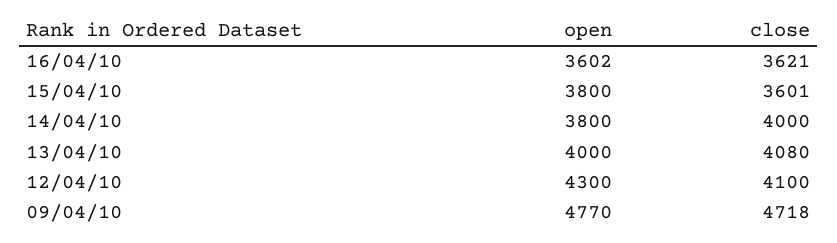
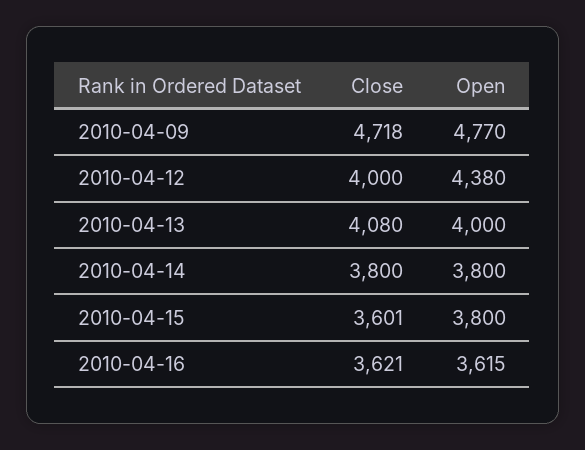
  {
    "open": {
-     "16/04/10": 3602,
+     "16/04/10": 3615,
      "15/04/10": 3800,
      "14/04/10": 3800,
      "13/04/10": 4000,
-     "12/04/10": 4300,
+     "12/04/10": 4380,
      "09/04/10": 4770
    },
    "close": {
      "16/04/10": 3621,
      "15/04/10": 3601,
-     "14/04/10": 4000,
+     "14/04/10": 3800,
      "13/04/10": 4080,
-     "12/04/10": 4100,
+     "12/04/10": 4000,
      "09/04/10": 4718
    }
  }

